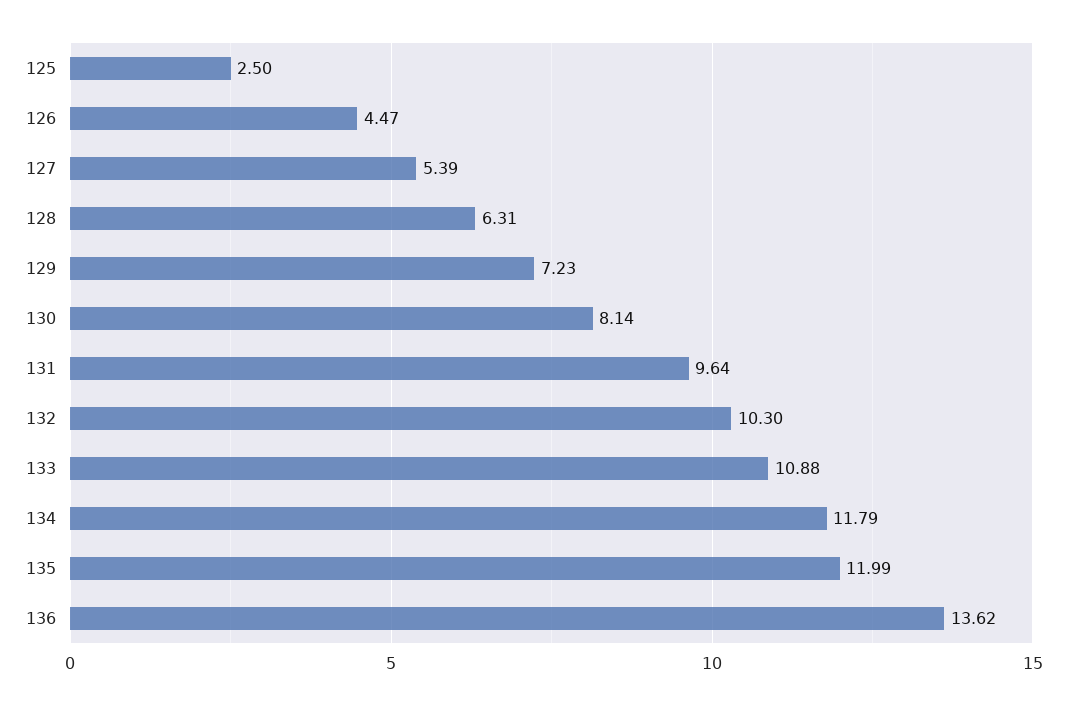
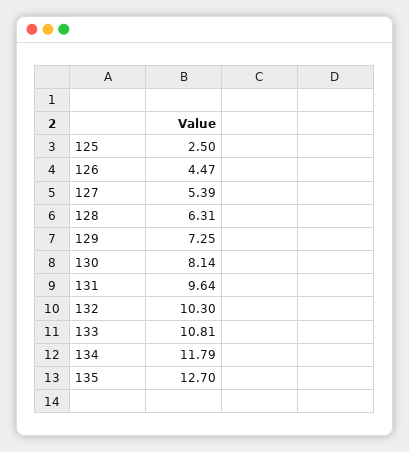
  {
    "125": 2.5,
    "126": 4.47,
    "127": 5.39,
    "128": 6.31,
-   "129": 7.23,
+   "129": 7.25,
    "130": 8.14,
    "131": 9.64,
    "132": 10.3,
-   "133": 10.88,
+   "133": 10.81,
    "134": 11.79,
-   "135": 11.99,
+   "135": 12.7
-   "136": 13.62
  }

